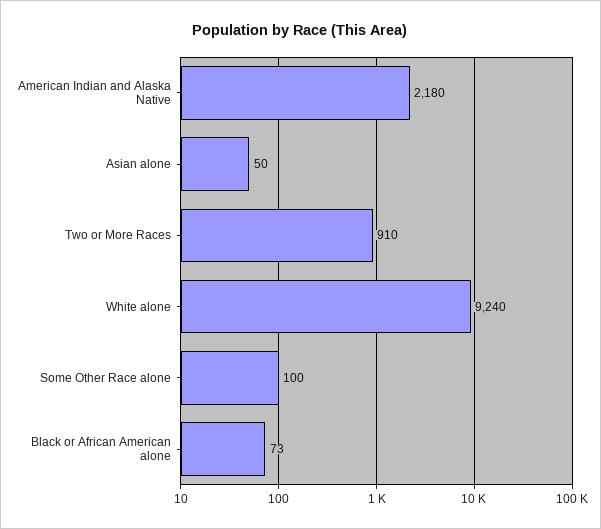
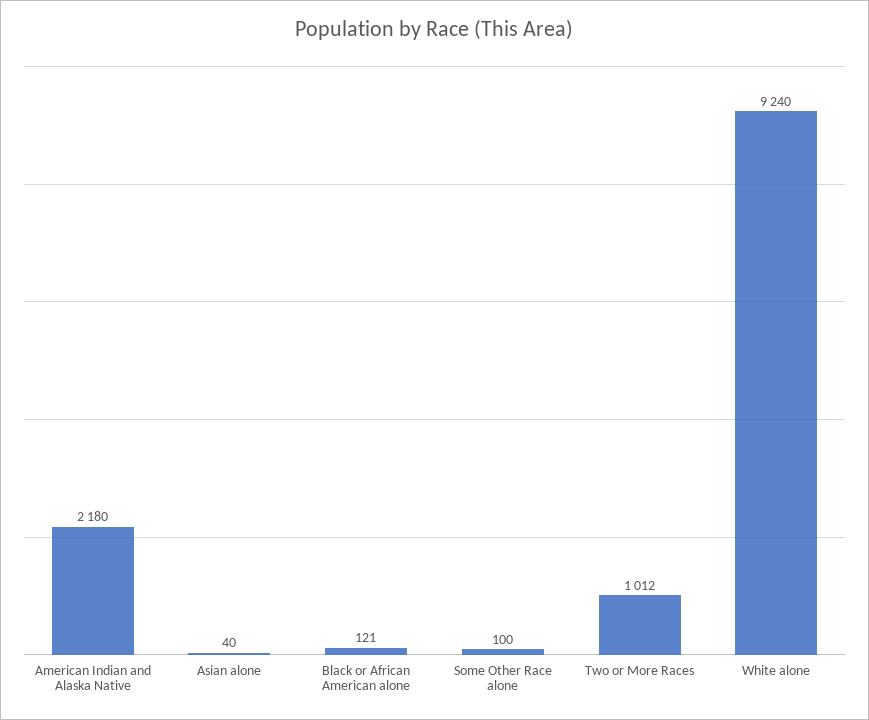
  {
    "American Indian and Alaska Native": 2180,
-   "Asian alone": 50,
+   "Asian alone": 40,
-   "Two or More Races": 910,
+   "Two or More Races": 1012,
    "White alone": 9240,
    "Some Other Race alone": 100,
-   "Black or African American alone": 73
+   "Black or African American alone": 121
  }

